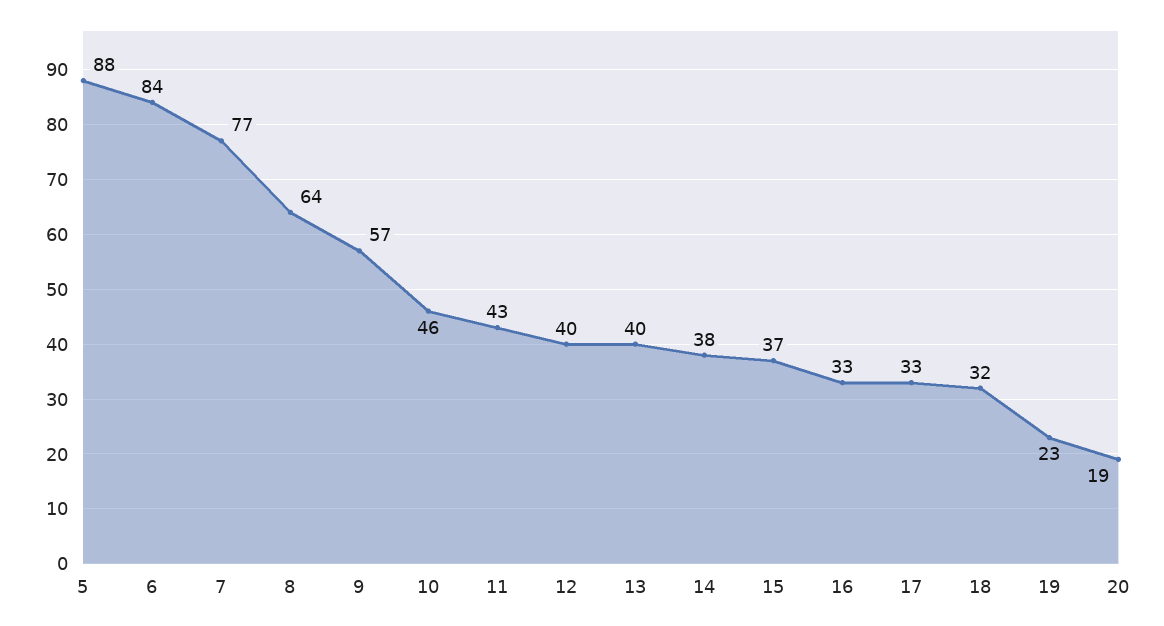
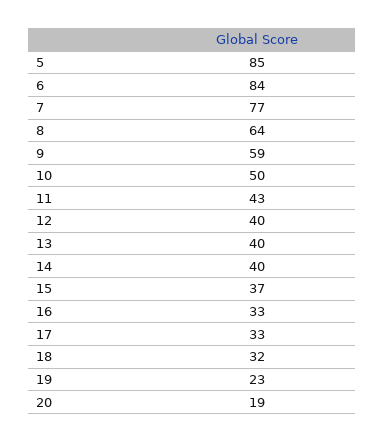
  {
-   "5": 88,
+   "5": 85,
    "6": 84,
    "7": 77,
    "8": 64,
-   "9": 57,
+   "9": 59,
-   "10": 46,
+   "10": 50,
    "11": 43,
    "12": 40,
    "13": 40,
-   "14": 38,
+   "14": 40,
    "15": 37,
    "16": 33,
    "17": 33,
    "18": 32,
    "19": 23,
    "20": 19
  }

